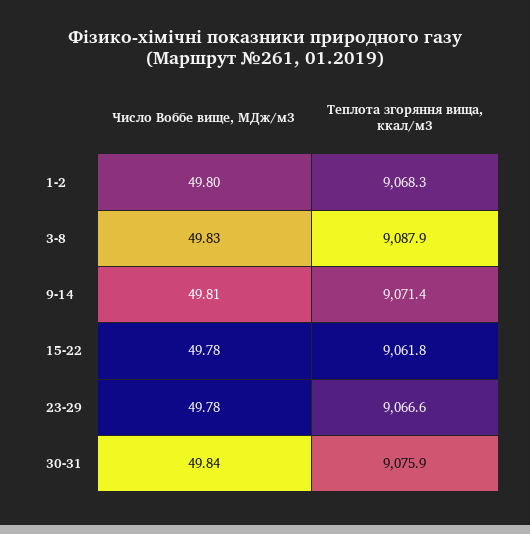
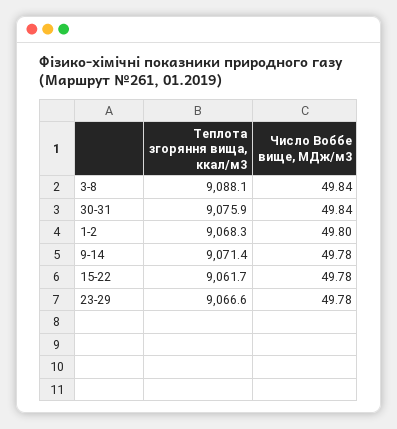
  {
    "Число Воббе вище, МДж/м3": {
      "1-2": 49.8,
-     "3-8": 49.83,
+     "3-8": 49.84,
-     "9-14": 49.81,
+     "9-14": 49.78,
      "15-22": 49.78,
      "23-29": 49.78,
      "30-31": 49.84
    },
    "Теплота згоряння вища, ккал/м3": {
      "1-2": 9068.3,
-     "3-8": 9087.9,
+     "3-8": 9088.1,
      "9-14": 9071.4,
-     "15-22": 9061.8,
+     "15-22": 9061.7,
      "23-29": 9066.6,
      "30-31": 9075.9
    }
  }

